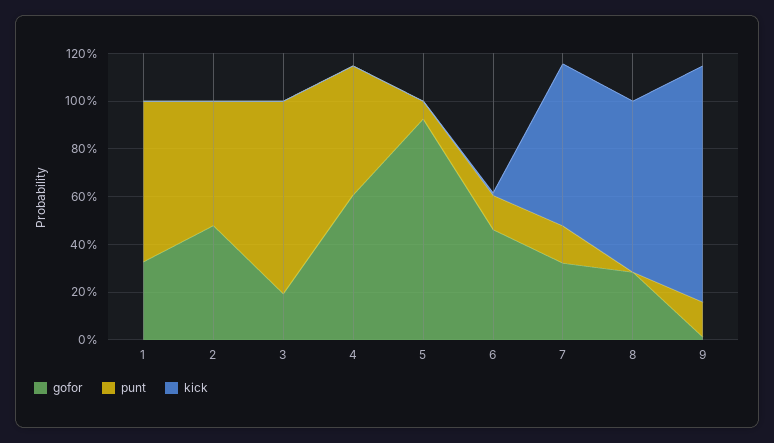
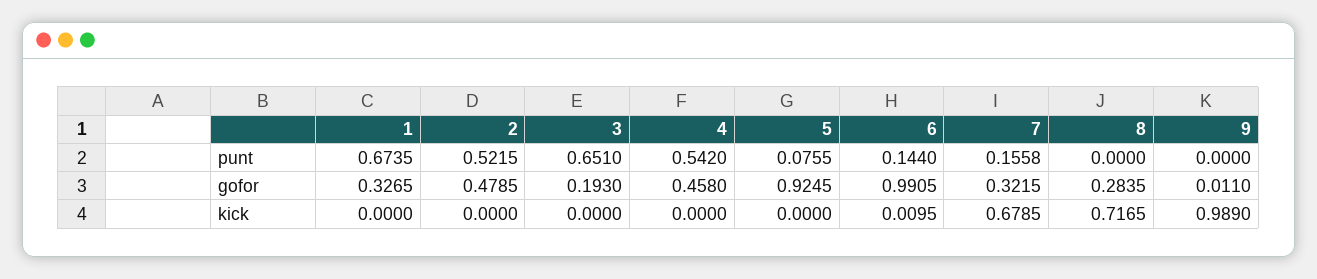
  {
    "gofor": {
      "1": 0.3265,
      "2": 0.4785,
      "3": 0.193,
-     "4": 0.6,
+     "4": 0.458,
      "5": 0.9245,
-     "6": 0.45,
+     "6": 0.9905,
      "7": 0.3215,
      "8": 0.2835,
      "9": 0.011
    },
    "punt": {
      "1": 0.6735,
      "2": 0.5215,
-     "3": 0.8,
+     "3": 0.651,
      "4": 0.542,
      "5": 0.0755,
      "6": 0.144,
      "7": 0.1558,
      "8": 0,
-     "9": 0.15
+     "9": 0
    },
    "kick": {
      "1": 0,
      "2": 0,
      "3": 0,
      "4": 0,
      "5": 0,
      "6": 0.0095,
      "7": 0.6785,
      "8": 0.7165,
      "9": 0.989
    }
  }

